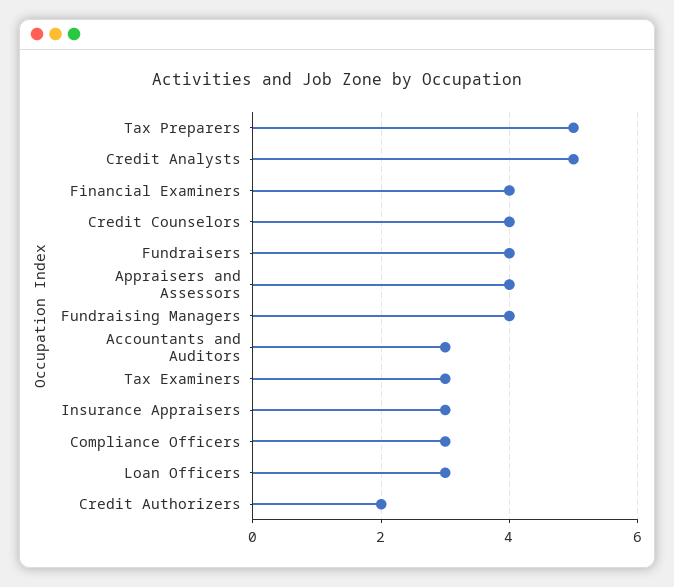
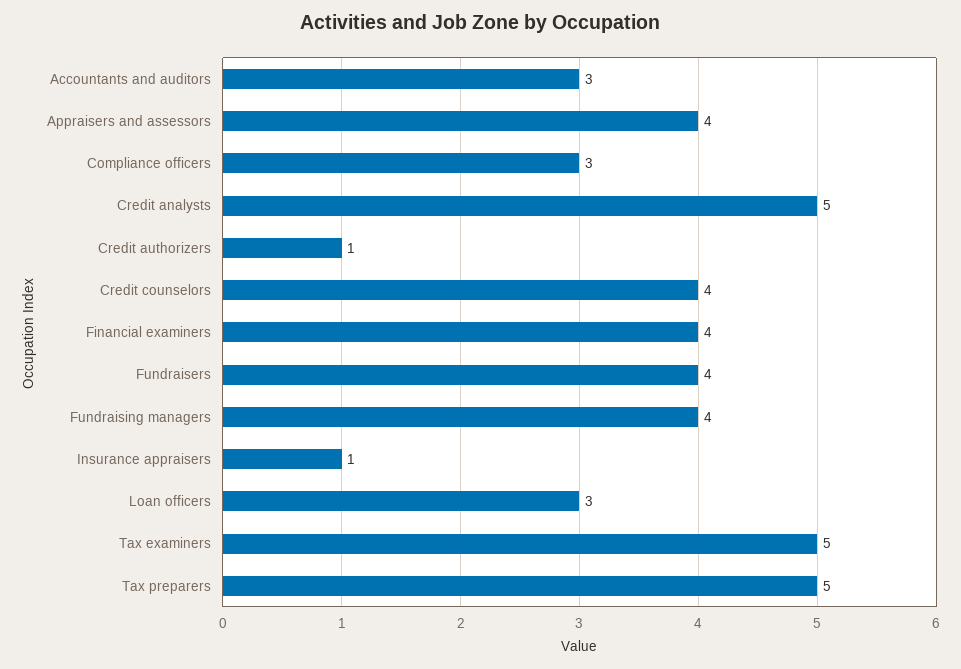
  {
    "Tax Preparers": 5,
    "Credit Analysts": 5,
    "Financial Examiners": 4,
    "Credit Counselors": 4,
    "Fundraisers": 4,
    "Appraisers and Assessors": 4,
    "Fundraising Managers": 4,
    "Accountants and Auditors": 3,
-   "Tax Examiners": 3,
+   "Tax Examiners": 5,
-   "Insurance Appraisers": 3,
+   "Insurance Appraisers": 1,
    "Compliance Officers": 3,
    "Loan Officers": 3,
-   "Credit Authorizers": 2
+   "Credit Authorizers": 1
  }

